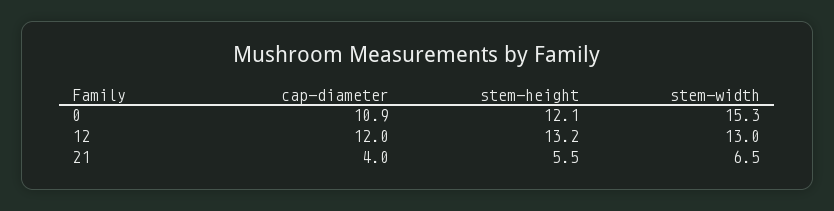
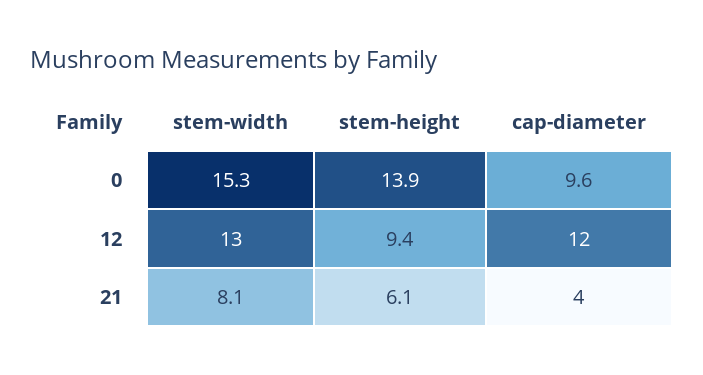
  {
    "cap-diameter": {
-     "0": 10.9,
+     "0": 9.6,
      "12": 12,
      "21": 4
    },
    "stem-height": {
-     "0": 12.1,
+     "0": 13.9,
-     "12": 13.2,
+     "12": 9.4,
-     "21": 5.5
+     "21": 6.1
    },
    "stem-width": {
      "0": 15.3,
      "12": 13,
-     "21": 6.5
+     "21": 8.1
    }
  }

